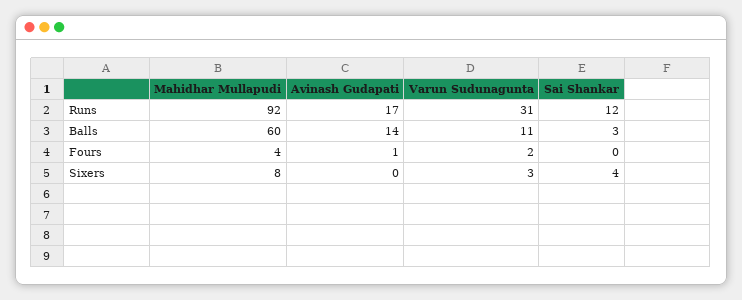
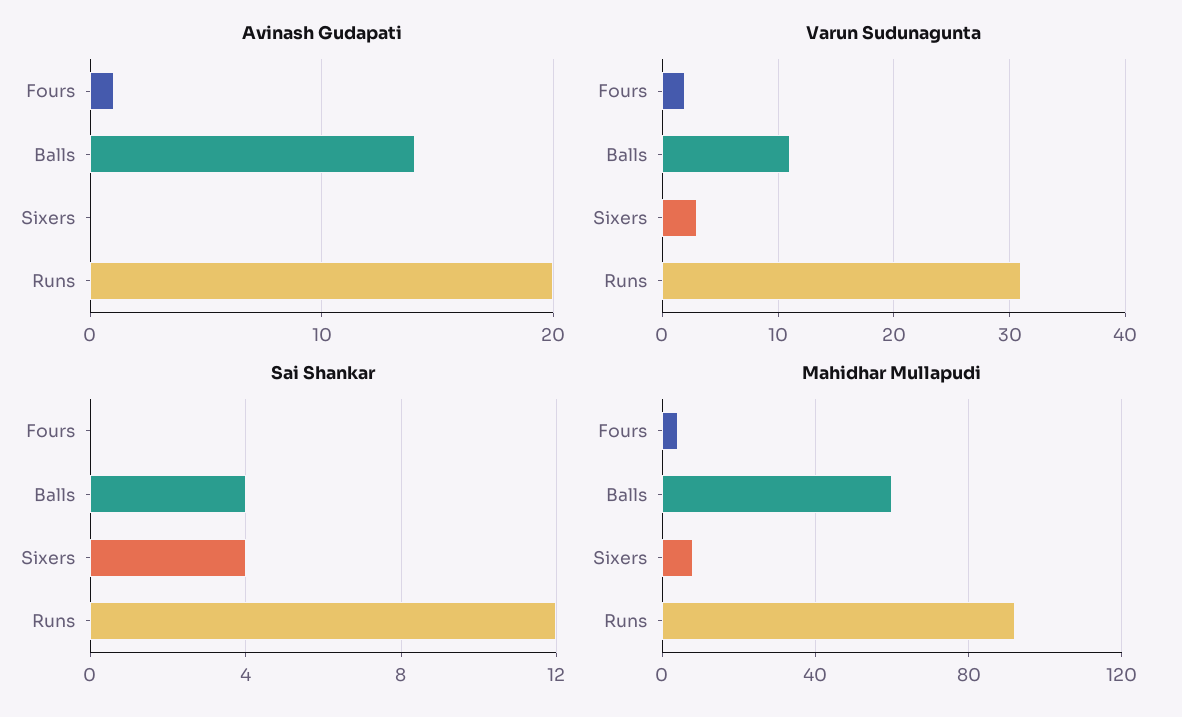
  {
    "Mahidhar Mullapudi": {
      "Runs": 92,
      "Balls": 60,
      "Fours": 4,
      "Sixers": 8
    },
    "Avinash Gudapati": {
-     "Runs": 17,
+     "Runs": 20,
      "Balls": 14,
      "Fours": 1,
      "Sixers": 0
    },
    "Varun Sudunagunta": {
      "Runs": 31,
      "Balls": 11,
      "Fours": 2,
      "Sixers": 3
    },
    "Sai Shankar": {
      "Runs": 12,
-     "Balls": 3,
+     "Balls": 4,
      "Fours": 0,
      "Sixers": 4
    }
  }

